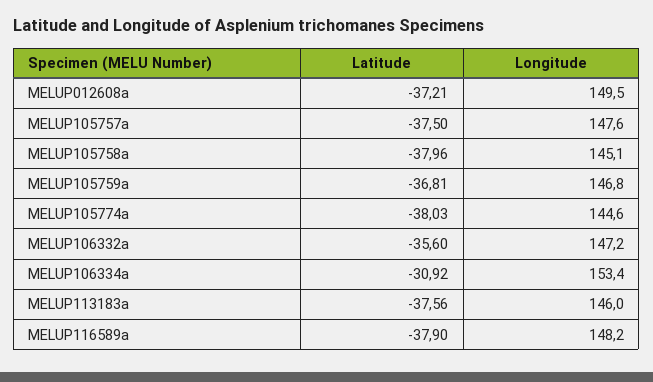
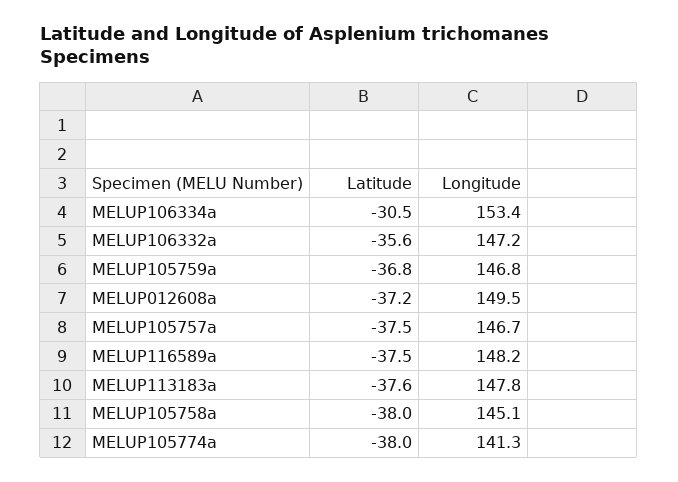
  {
    "Latitude": {
      "MELUP012608a": -37.21,
      "MELUP105757a": -37.5,
      "MELUP105758a": -37.96,
      "MELUP105759a": -36.81,
      "MELUP105774a": -38.03,
      "MELUP106332a": -35.6,
-     "MELUP106334a": -30.92,
+     "MELUP106334a": -30.5,
      "MELUP113183a": -37.56,
-     "MELUP116589a": -37.9
+     "MELUP116589a": -37.5
    },
    "Longitude": {
      "MELUP012608a": 149.5,
-     "MELUP105757a": 147.6,
+     "MELUP105757a": 146.7,
      "MELUP105758a": 145.1,
      "MELUP105759a": 146.8,
-     "MELUP105774a": 144.6,
+     "MELUP105774a": 141.3,
      "MELUP106332a": 147.2,
      "MELUP106334a": 153.4,
-     "MELUP113183a": 146,
+     "MELUP113183a": 147.8,
      "MELUP116589a": 148.2
    }
  }

